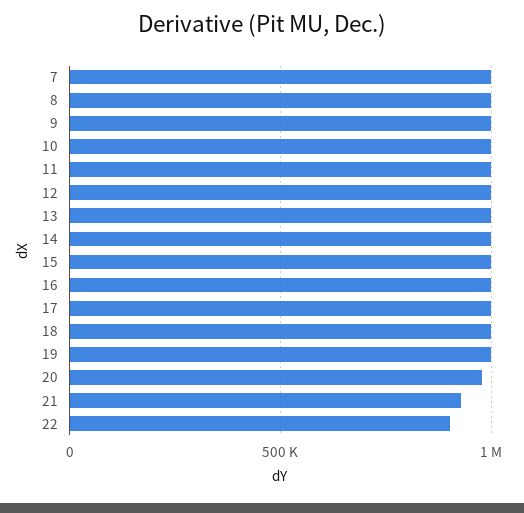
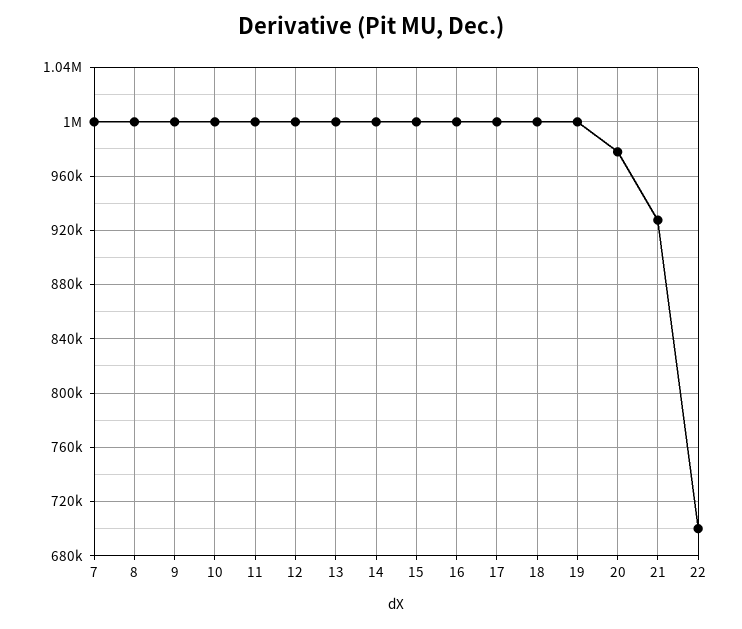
  {
    "7": 1000000,
    "8": 1000000,
    "9": 1000000,
    "10": 1000000,
    "11": 1000000,
    "12": 1000000,
    "13": 1000000,
    "14": 1000000,
    "15": 1000000,
    "16": 1000000,
    "17": 1000000,
    "18": 1000000,
    "19": 1000000,
    "20": 980000,
    "21": 925000,
-   "22": 900000
+   "22": 700000
  }

